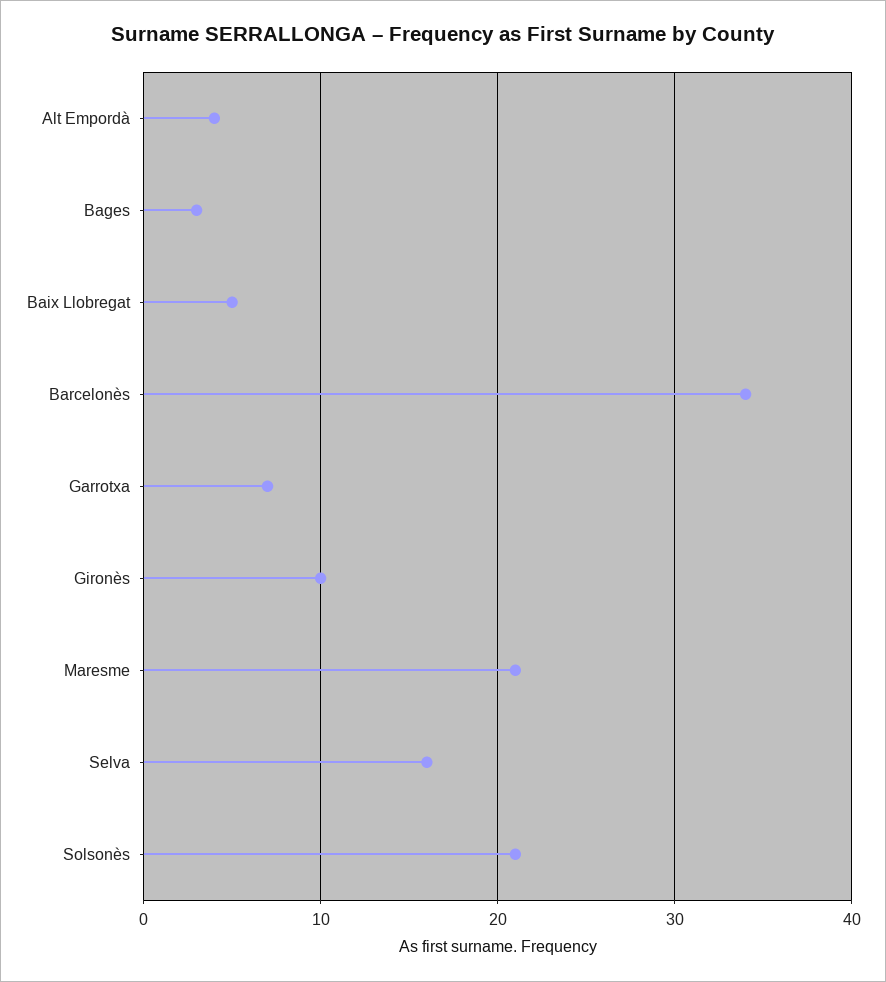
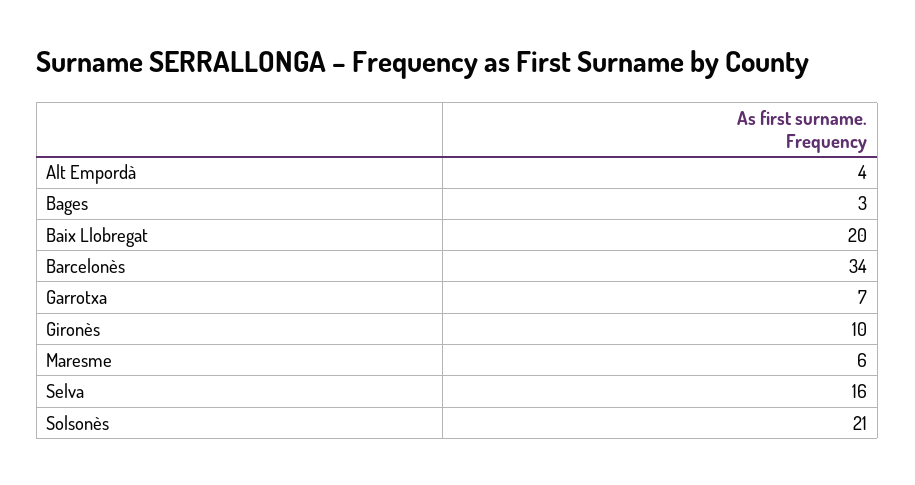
  {
    "Alt Empordà": 4,
    "Bages": 3,
-   "Baix Llobregat": 5,
+   "Baix Llobregat": 20,
    "Barcelonès": 34,
    "Garrotxa": 7,
    "Gironès": 10,
-   "Maresme": 21,
+   "Maresme": 6,
    "Selva": 16,
    "Solsonès": 21
  }

